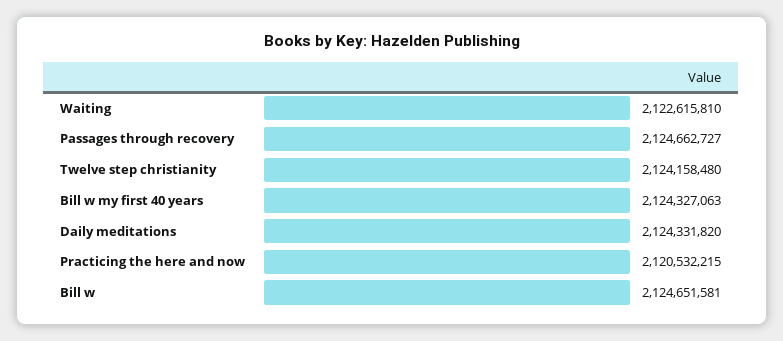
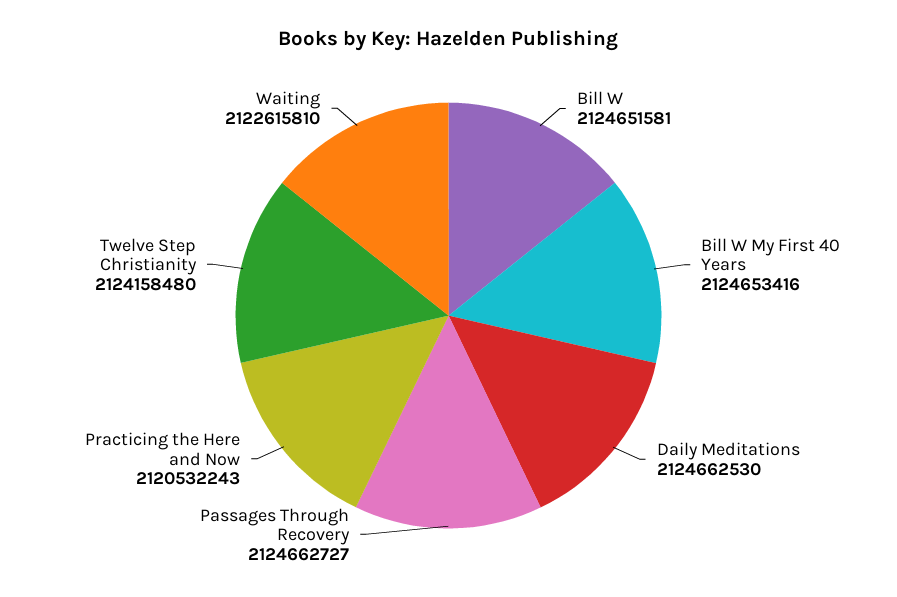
  {
    "Waiting": 2122615810,
    "Passages through recovery": 2124662727,
    "Twelve step christianity": 2124158480,
-   "Bill w my first 40 years": 2124327063,
+   "Bill w my first 40 years": 2124653416,
-   "Daily meditations": 2124331820,
+   "Daily meditations": 2124662530,
-   "Practicing the here and now": 2120532215,
+   "Practicing the here and now": 2120532243,
    "Bill w": 2124651581
  }

